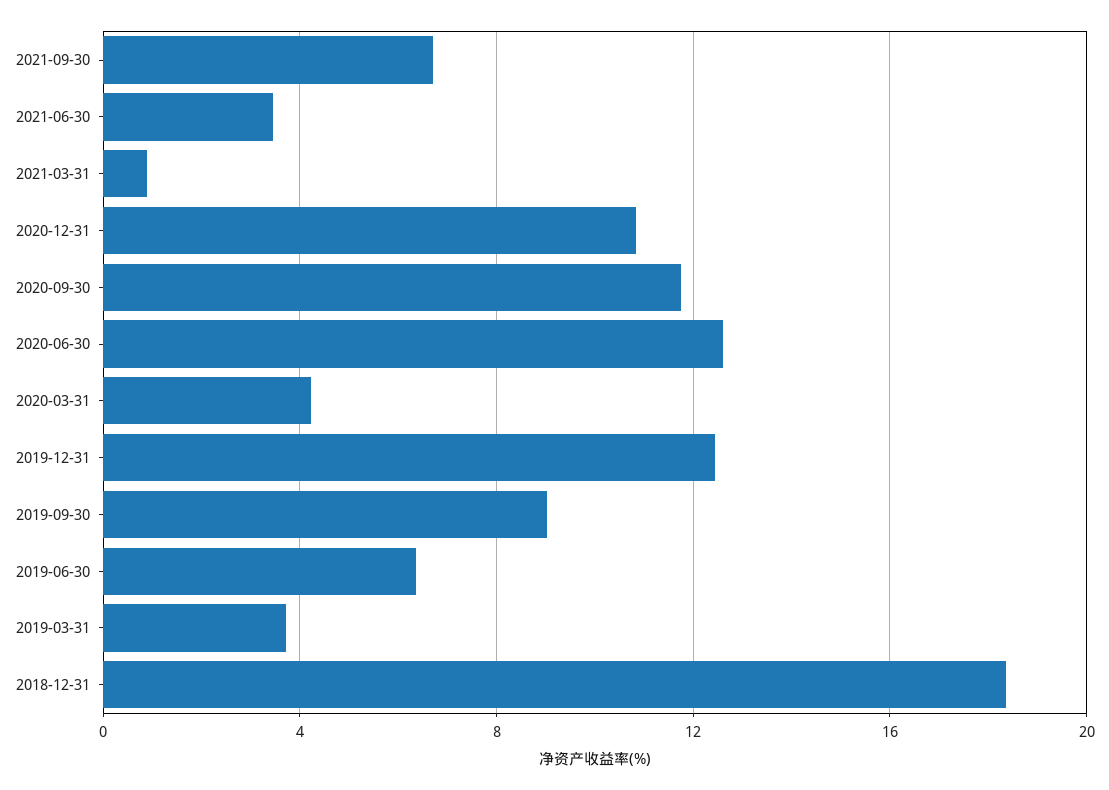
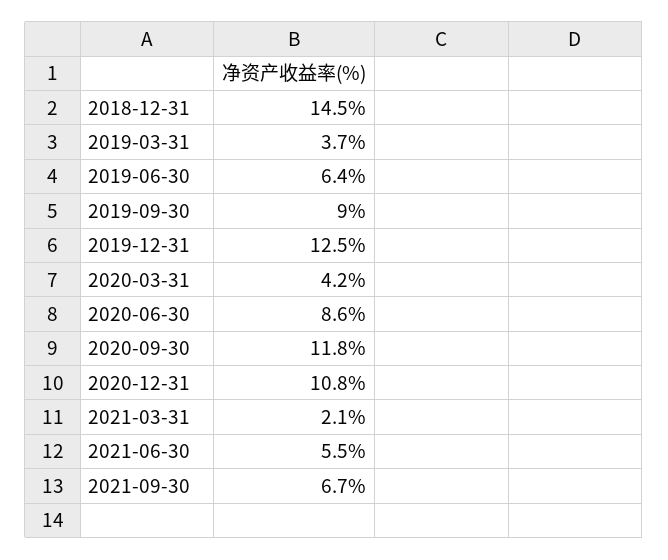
  {
    "2021-09-30": 6.7,
-   "2021-06-30": 3.5,
+   "2021-06-30": 5.5,
-   "2021-03-31": 1,
+   "2021-03-31": 2.1,
    "2020-12-31": 10.8,
    "2020-09-30": 11.8,
-   "2020-06-30": 12.5,
+   "2020-06-30": 8.6,
    "2020-03-31": 4.2,
    "2019-12-31": 12.5,
    "2019-09-30": 9,
    "2019-06-30": 6.4,
    "2019-03-31": 3.7,
-   "2018-12-31": 18.5
+   "2018-12-31": 14.5
  }

